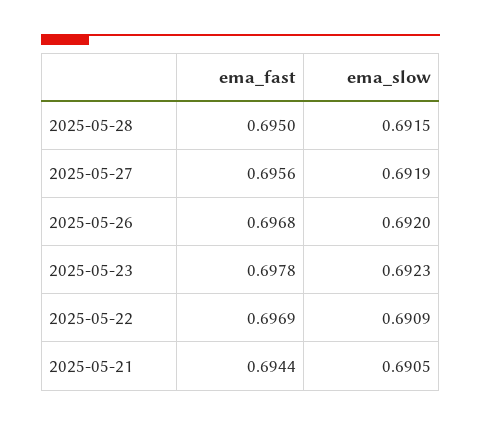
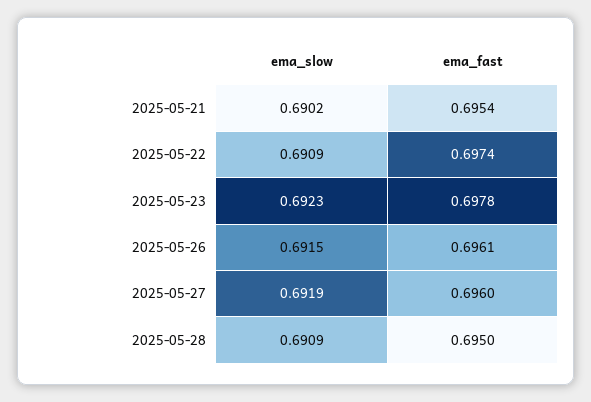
  {
    "ema_fast": {
      "2025-05-28": 0.695,
-     "2025-05-27": 0.6956,
+     "2025-05-27": 0.696,
-     "2025-05-26": 0.6968,
+     "2025-05-26": 0.6961,
      "2025-05-23": 0.6978,
-     "2025-05-22": 0.6969,
+     "2025-05-22": 0.6974,
-     "2025-05-21": 0.6944
+     "2025-05-21": 0.6954
    },
    "ema_slow": {
-     "2025-05-28": 0.6915,
+     "2025-05-28": 0.6909,
      "2025-05-27": 0.6919,
-     "2025-05-26": 0.692,
+     "2025-05-26": 0.6915,
      "2025-05-23": 0.6923,
      "2025-05-22": 0.6909,
-     "2025-05-21": 0.6905
+     "2025-05-21": 0.6902
    }
  }

